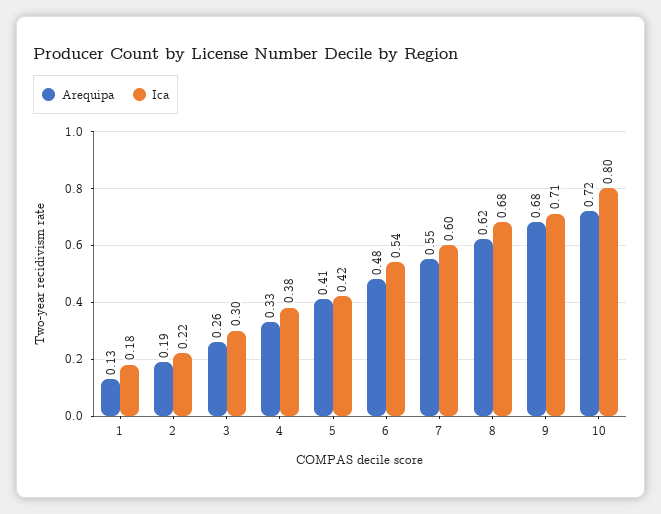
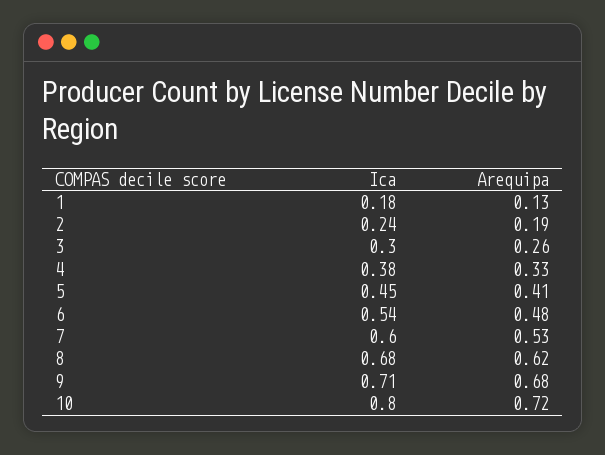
  {
    "Arequipa": {
      "1": 0.13,
      "2": 0.19,
      "3": 0.26,
      "4": 0.33,
      "5": 0.41,
      "6": 0.48,
-     "7": 0.55,
+     "7": 0.53,
      "8": 0.62,
      "9": 0.68,
      "10": 0.72
    },
    "Ica": {
      "1": 0.18,
-     "2": 0.22,
+     "2": 0.24,
      "3": 0.3,
      "4": 0.38,
-     "5": 0.42,
+     "5": 0.45,
      "6": 0.54,
      "7": 0.6,
      "8": 0.68,
      "9": 0.71,
      "10": 0.8
    }
  }

